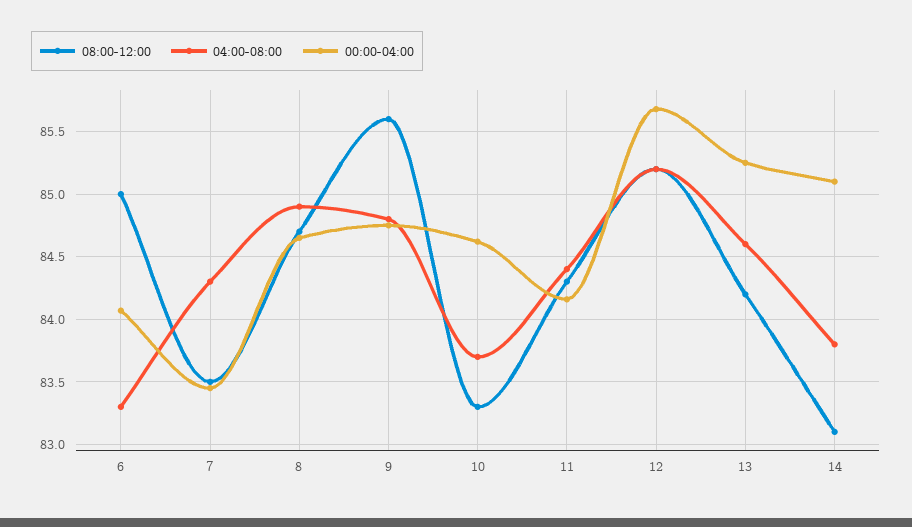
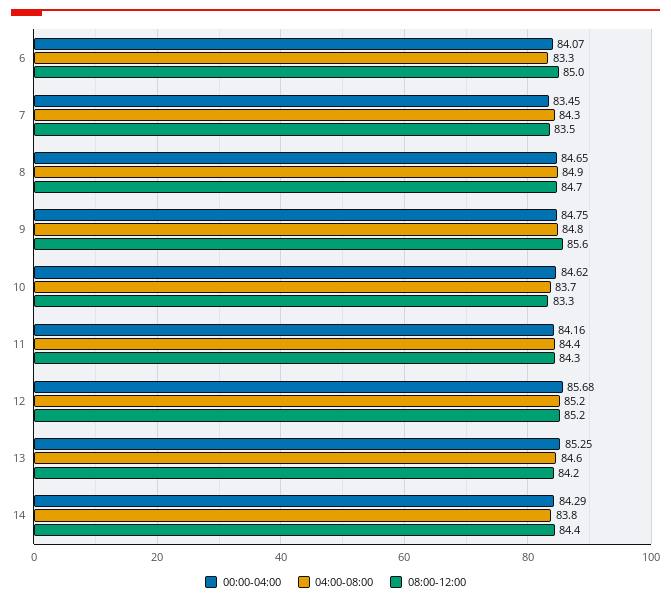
  {
    "08:00-12:00": {
      "6": 85,
      "7": 83.5,
      "8": 84.7,
      "9": 85.6,
      "10": 83.3,
      "11": 84.3,
      "12": 85.2,
      "13": 84.2,
-     "14": 83.1
+     "14": 84.4
    },
    "04:00-08:00": {
      "6": 83.3,
      "7": 84.3,
      "8": 84.9,
      "9": 84.8,
      "10": 83.7,
      "11": 84.4,
      "12": 85.2,
      "13": 84.6,
      "14": 83.8
    },
    "00:00-04:00": {
      "6": 84.07,
      "7": 83.45,
      "8": 84.65,
      "9": 84.75,
      "10": 84.62,
      "11": 84.16,
      "12": 85.68,
      "13": 85.25,
-     "14": 85.1
+     "14": 84.29
    }
  }

